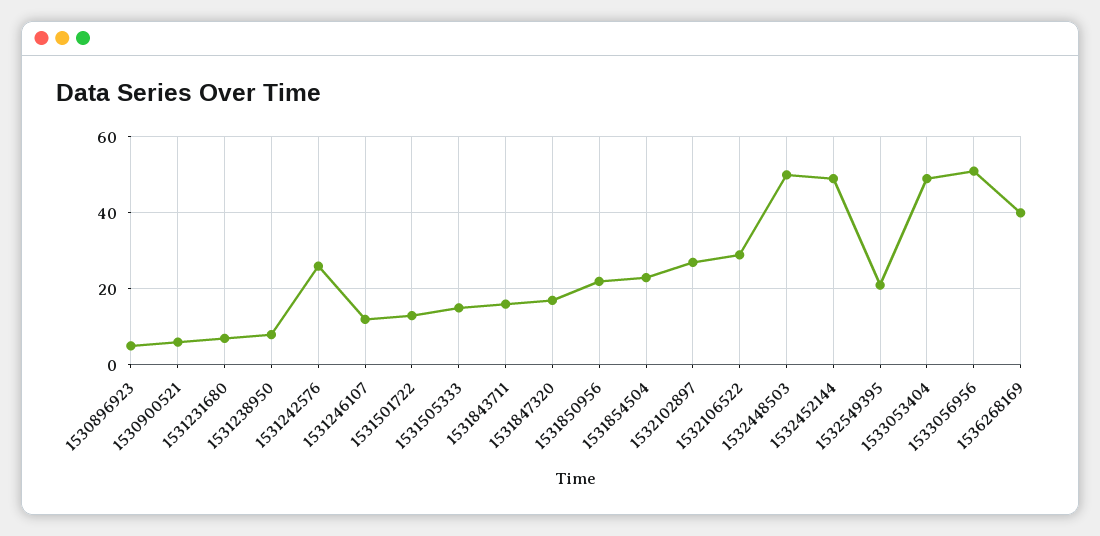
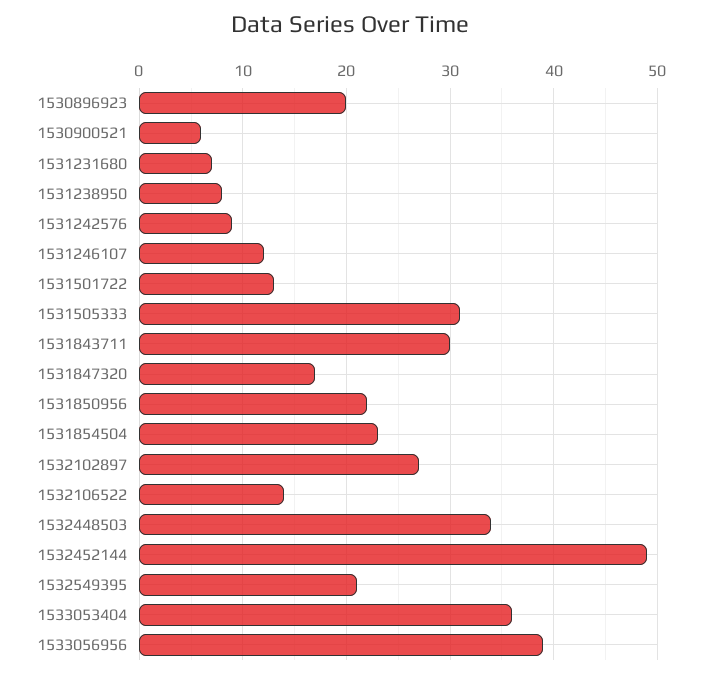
  {
-   "1530896923": 5,
+   "1530896923": 20,
    "1530900521": 6,
    "1531231680": 7,
    "1531238950": 8,
-   "1531242576": 25,
+   "1531242576": 9,
    "1531246107": 12,
    "1531501722": 13,
-   "1531505333": 15,
+   "1531505333": 31,
-   "1531843711": 15,
+   "1531843711": 30,
    "1531847320": 17,
    "1531850956": 22,
    "1531854504": 23,
    "1532102897": 27,
-   "1532106522": 30,
+   "1532106522": 14,
-   "1532448503": 50,
+   "1532448503": 34,
    "1532452144": 49,
    "1532549395": 21,
-   "1533053404": 50,
+   "1533053404": 36,
-   "1533056956": 50,
+   "1533056956": 39
-   "1536268169": 40
  }

